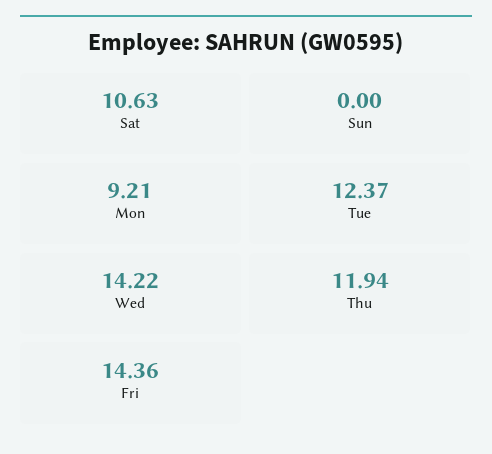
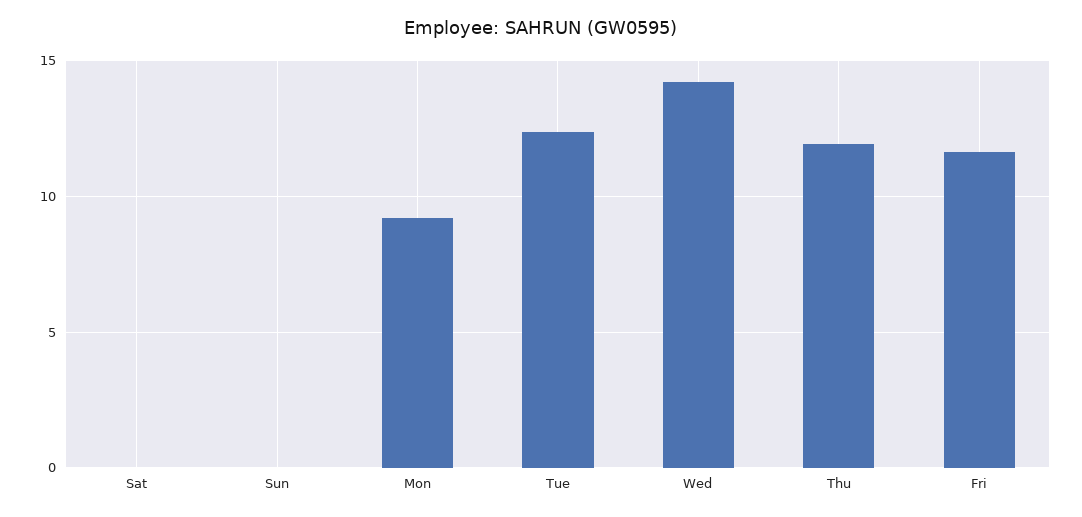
  {
-   "Sat": 10.63,
+   "Sat": 0,
    "Sun": 0,
    "Mon": 9.21,
    "Tue": 12.37,
    "Wed": 14.22,
    "Thu": 11.94,
-   "Fri": 14.36
+   "Fri": 11.5
  }

